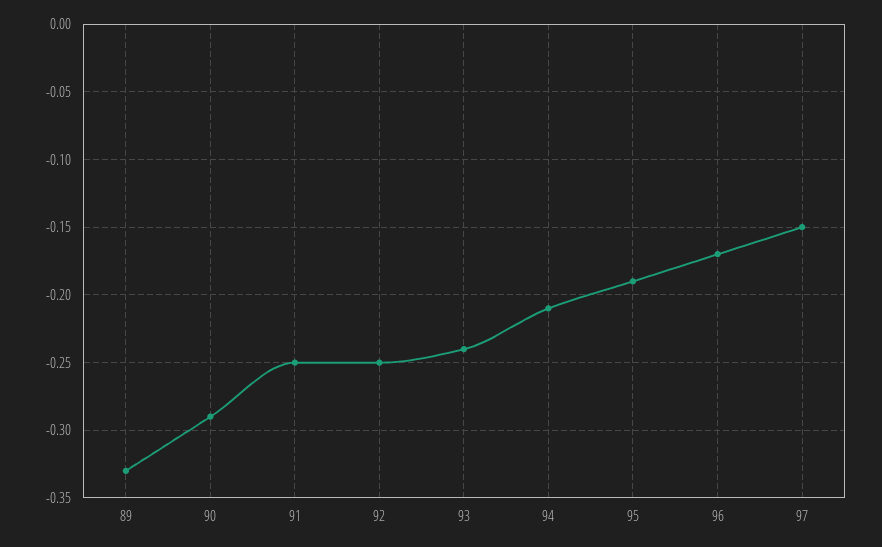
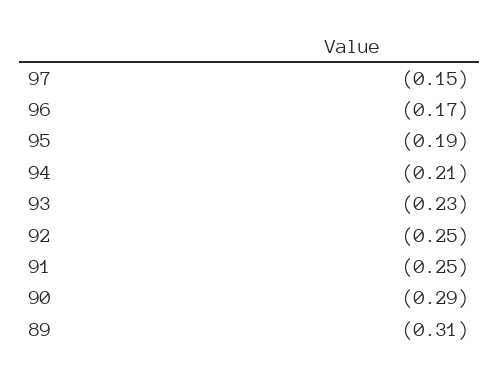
  {
-   "89": -0.33,
+   "89": -0.31,
    "90": -0.29,
    "91": -0.25,
    "92": -0.25,
-   "93": -0.24,
+   "93": -0.23,
    "94": -0.21,
    "95": -0.19,
    "96": -0.17,
    "97": -0.15
  }

